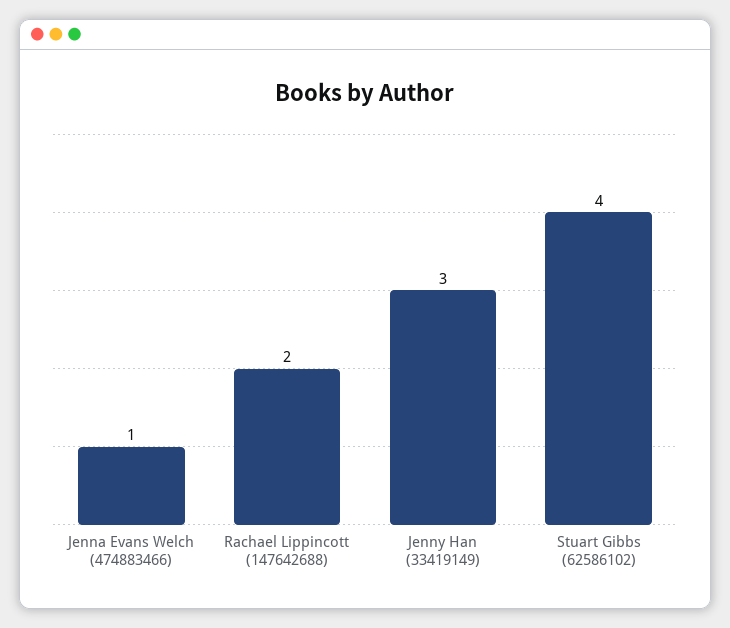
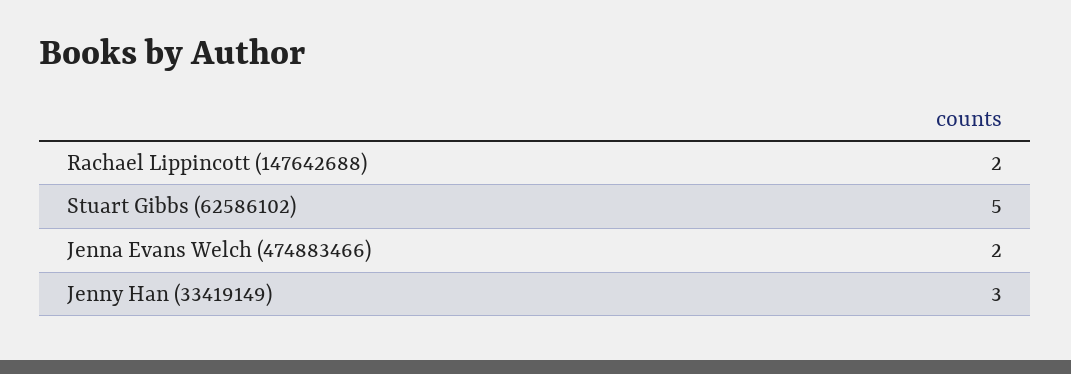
  {
-   "Jenna Evans Welch (474883466)": 1,
+   "Jenna Evans Welch (474883466)": 2,
    "Rachael Lippincott (147642688)": 2,
    "Jenny Han (33419149)": 3,
-   "Stuart Gibbs (62586102)": 4
+   "Stuart Gibbs (62586102)": 5
  }

